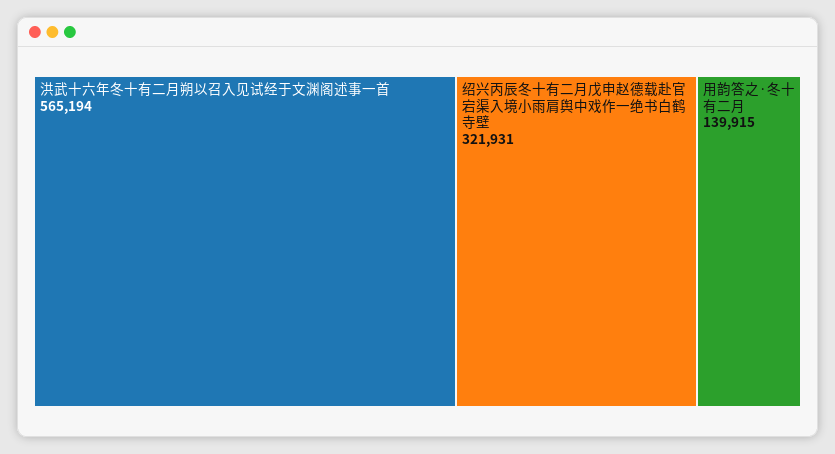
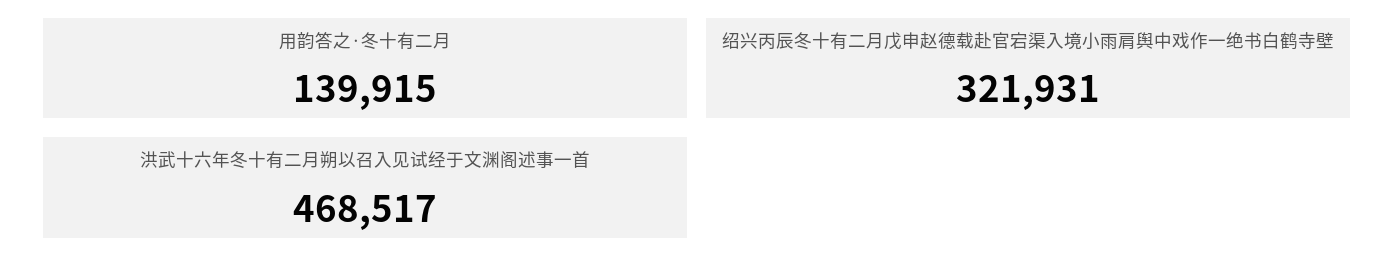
  {
-   "洪武十六年冬十有二月朔以召入见试经于文渊阁述事一首": 565194,
+   "洪武十六年冬十有二月朔以召入见试经于文渊阁述事一首": 468517,
    "绍兴丙辰冬十有二月戊申赵德载赴官宕渠入境小雨肩舆中戏作一绝书白鹤寺壁": 321931,
    "用韵答之·冬十有二月": 139915
  }

